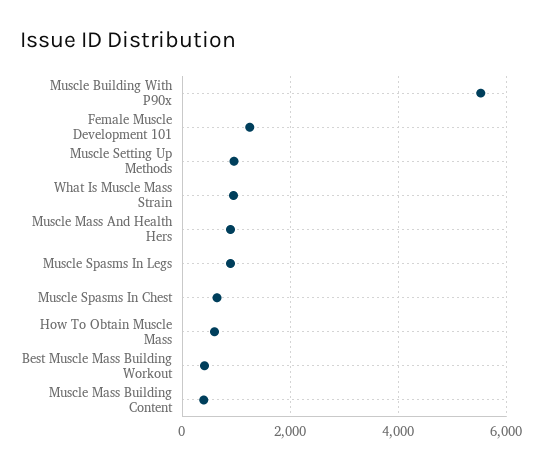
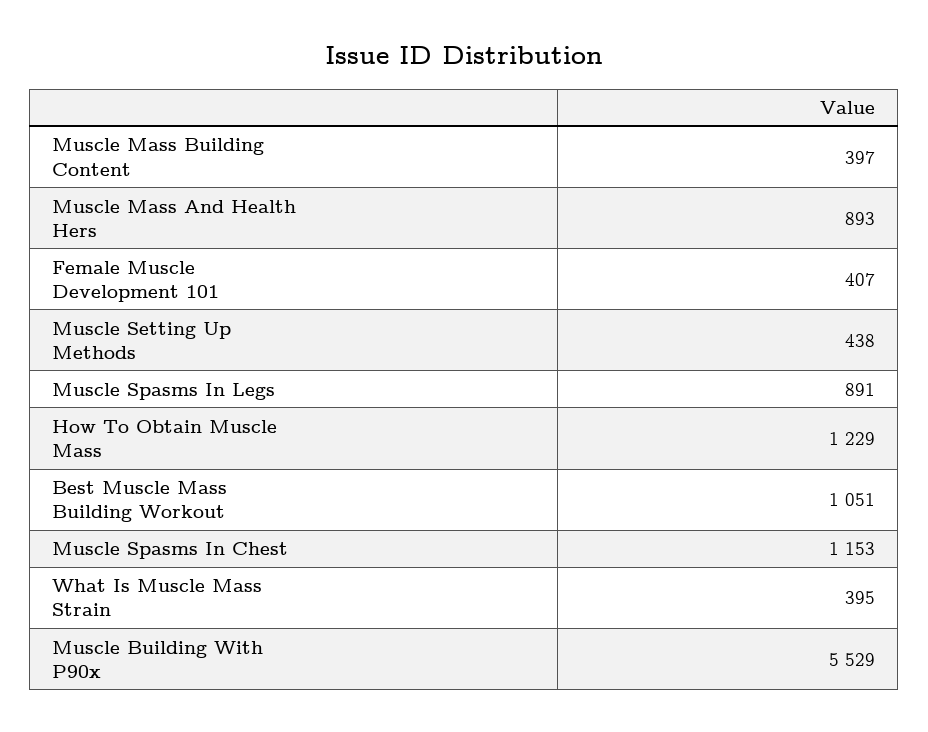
  {
    "Muscle Building With P90x": 5529,
-   "Female Muscle Development 101": 1200,
+   "Female Muscle Development 101": 407,
-   "Muscle Setting Up Methods": 1000,
+   "Muscle Setting Up Methods": 438,
-   "What Is Muscle Mass Strain": 1000,
+   "What Is Muscle Mass Strain": 395,
    "Muscle Mass And Health Hers": 893,
    "Muscle Spasms In Legs": 891,
-   "Muscle Spasms In Chest": 600,
+   "Muscle Spasms In Chest": 1153,
-   "How To Obtain Muscle Mass": 600,
+   "How To Obtain Muscle Mass": 1229,
-   "Best Muscle Mass Building Workout": 400,
+   "Best Muscle Mass Building Workout": 1051,
    "Muscle Mass Building Content": 397
  }

